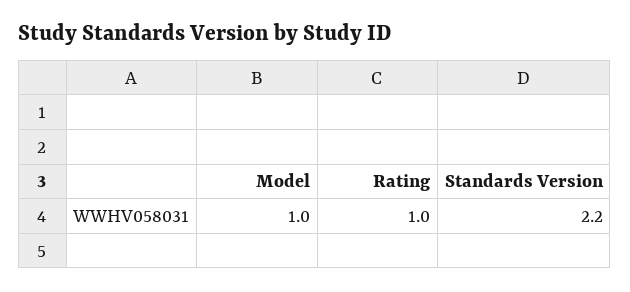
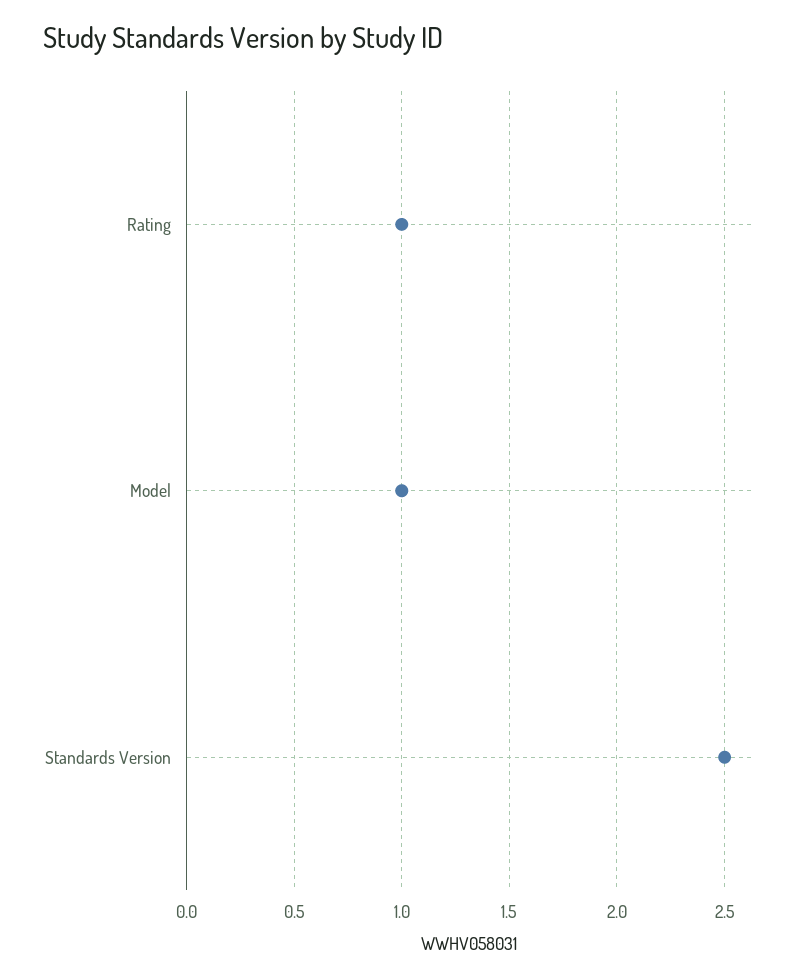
  {
    "Model": 1,
    "Rating": 1,
-   "Standards Version": 2.2
+   "Standards Version": 2.5
  }

